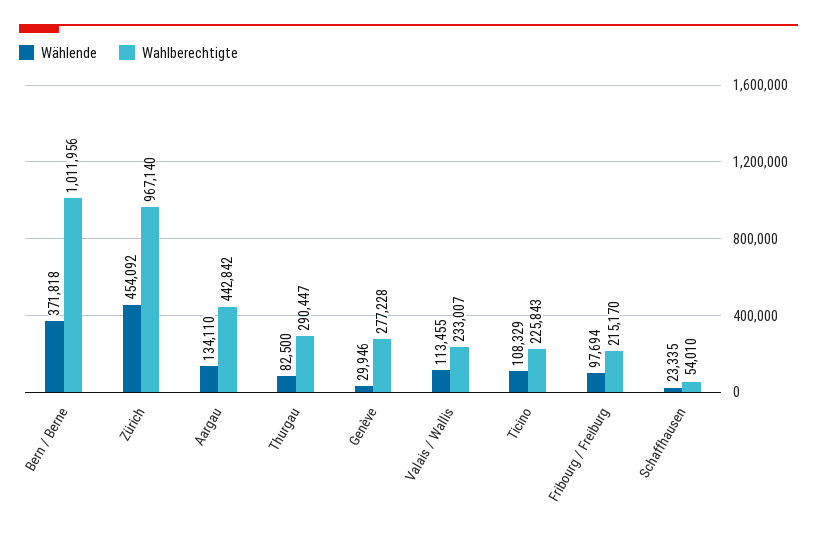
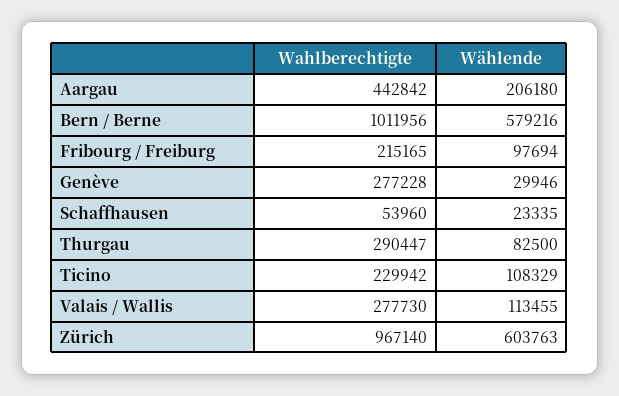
  {
    "Wählende": {
-     "Bern / Berne": 371818,
+     "Bern / Berne": 579216,
-     "Zürich": 454092,
+     "Zürich": 603763,
-     "Aargau": 134110,
+     "Aargau": 206180,
      "Thurgau": 82500,
      "Genève": 29946,
      "Valais / Wallis": 113455,
      "Ticino": 108329,
      "Fribourg / Freiburg": 97694,
      "Schaffhausen": 23335
    },
    "Wahlberechtigte": {
      "Bern / Berne": 1011956,
      "Zürich": 967140,
      "Aargau": 442842,
      "Thurgau": 290447,
      "Genève": 277228,
-     "Valais / Wallis": 233007,
+     "Valais / Wallis": 277730,
-     "Ticino": 225843,
+     "Ticino": 229942,
-     "Fribourg / Freiburg": 215170,
+     "Fribourg / Freiburg": 215165,
-     "Schaffhausen": 54010
+     "Schaffhausen": 53960
    }
  }

